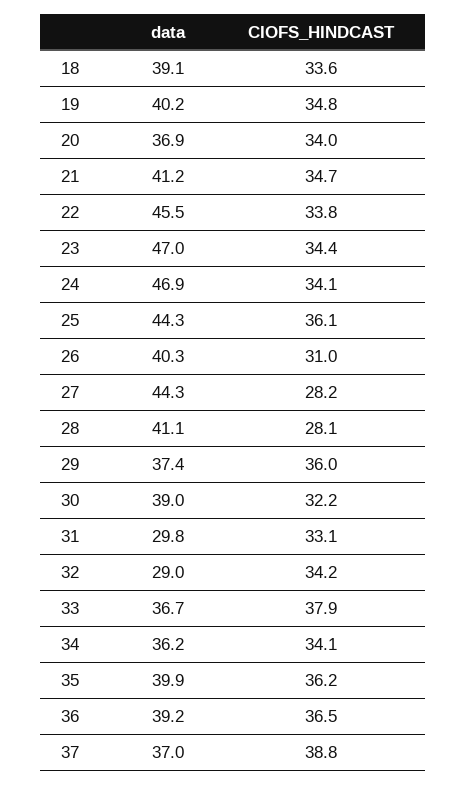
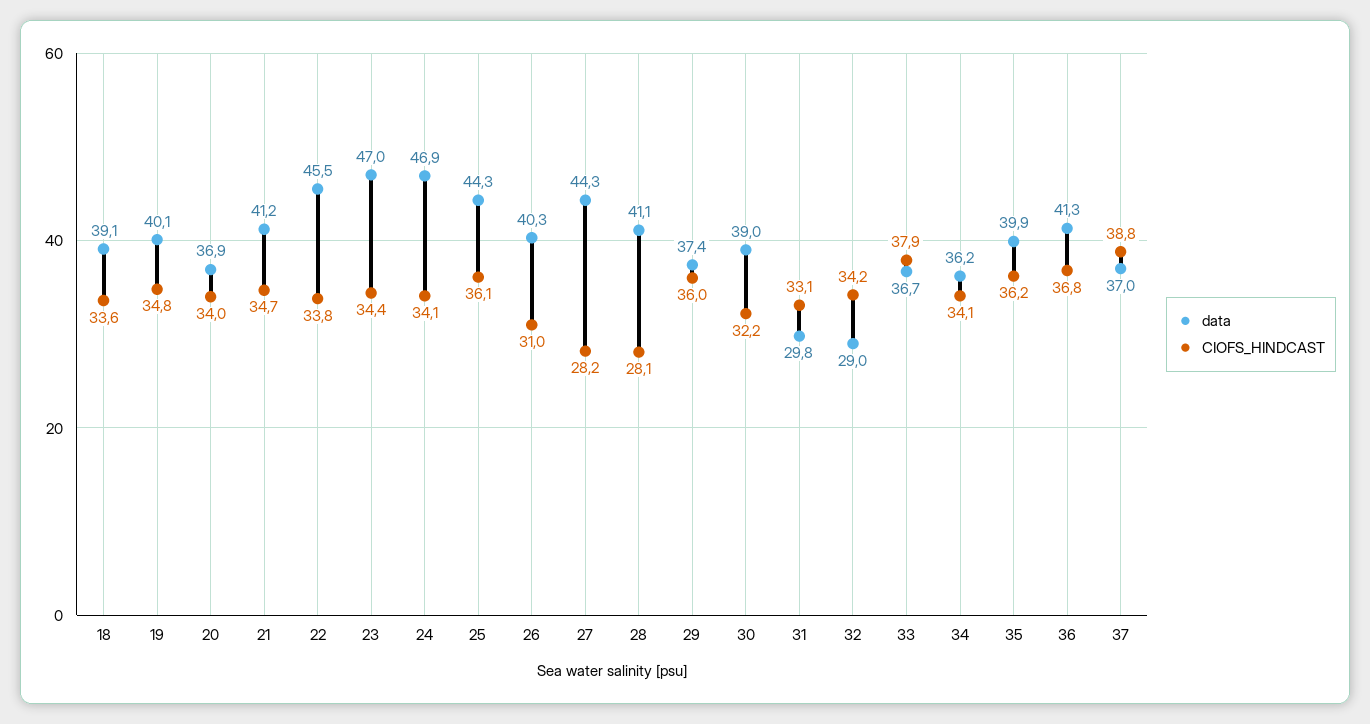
  {
    "data": {
      "18": 39.1,
-     "19": 40.2,
+     "19": 40.1,
      "20": 36.9,
      "21": 41.2,
      "22": 45.5,
      "23": 47,
      "24": 46.9,
      "25": 44.3,
      "26": 40.3,
      "27": 44.3,
      "28": 41.1,
      "29": 37.4,
      "30": 39,
      "31": 29.8,
      "32": 29,
      "33": 36.7,
      "34": 36.2,
      "35": 39.9,
-     "36": 39.2,
+     "36": 41.3,
      "37": 37
    },
    "CIOFS_HINDCAST": {
      "18": 33.6,
      "19": 34.8,
      "20": 34,
      "21": 34.7,
      "22": 33.8,
      "23": 34.4,
      "24": 34.1,
      "25": 36.1,
      "26": 31,
      "27": 28.2,
      "28": 28.1,
      "29": 36,
      "30": 32.2,
      "31": 33.1,
      "32": 34.2,
      "33": 37.9,
      "34": 34.1,
      "35": 36.2,
-     "36": 36.5,
+     "36": 36.8,
      "37": 38.8
    }
  }

